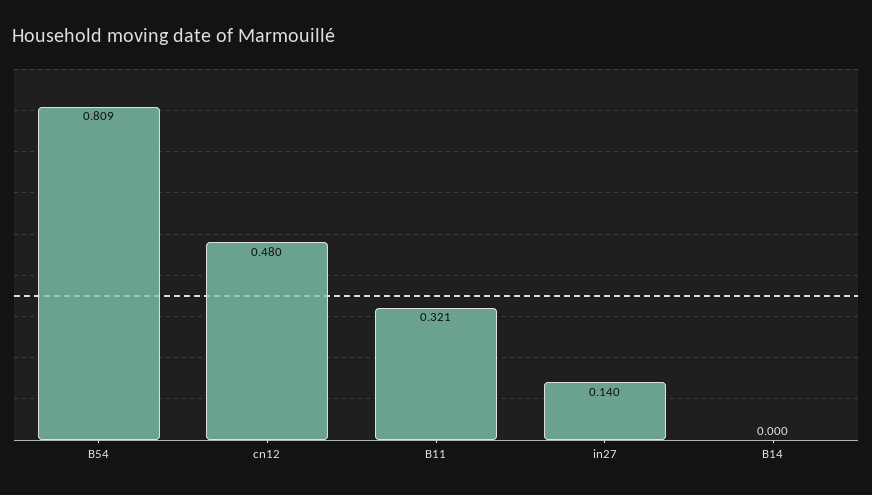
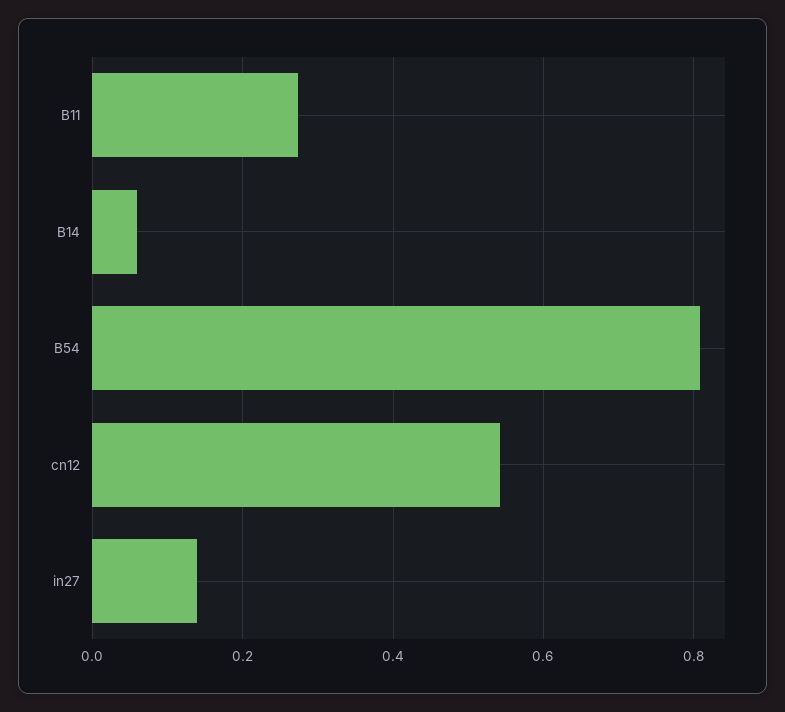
  {
    "B54": 0.809,
-   "cn12": 0.48,
+   "cn12": 0.54,
-   "B11": 0.321,
+   "B11": 0.28,
    "in27": 0.14,
-   "B14": 0
+   "B14": 0.06
  }

